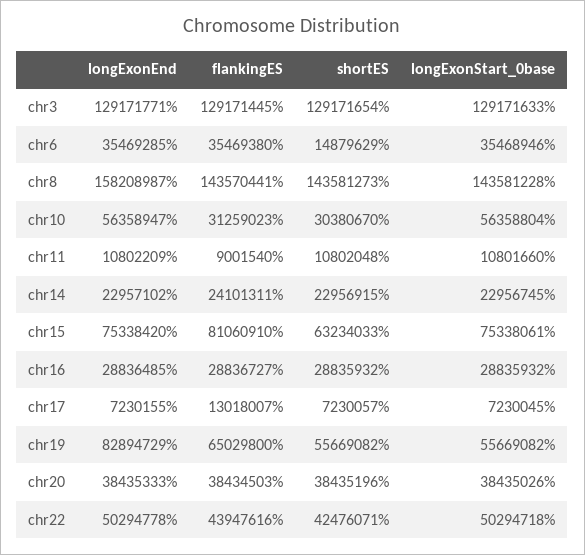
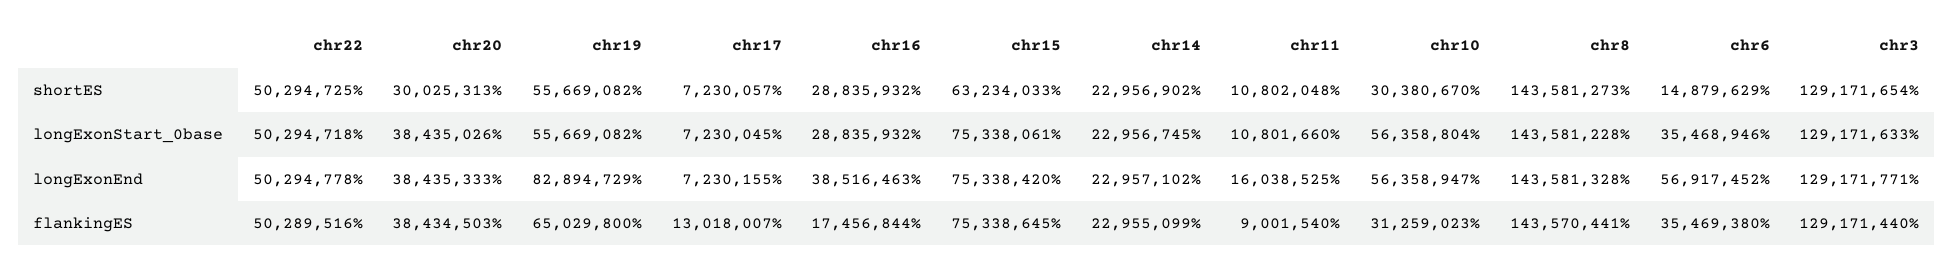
  {
    "longExonEnd": {
      "chr3": 129171771,
-     "chr6": 35469285,
+     "chr6": 56917452,
-     "chr8": 158208987,
+     "chr8": 143581328,
      "chr10": 56358947,
-     "chr11": 10802209,
+     "chr11": 16038525,
      "chr14": 22957102,
      "chr15": 75338420,
-     "chr16": 28836485,
+     "chr16": 38516463,
      "chr17": 7230155,
      "chr19": 82894729,
      "chr20": 38435333,
      "chr22": 50294778
    },
    "flankingES": {
-     "chr3": 129171445,
+     "chr3": 129171440,
      "chr6": 35469380,
      "chr8": 143570441,
      "chr10": 31259023,
      "chr11": 9001540,
-     "chr14": 24101311,
+     "chr14": 22955099,
-     "chr15": 81060910,
+     "chr15": 75338645,
-     "chr16": 28836727,
+     "chr16": 17456844,
      "chr17": 13018007,
      "chr19": 65029800,
      "chr20": 38434503,
-     "chr22": 43947616
+     "chr22": 50289516
    },
    "shortES": {
      "chr3": 129171654,
      "chr6": 14879629,
      "chr8": 143581273,
      "chr10": 30380670,
      "chr11": 10802048,
-     "chr14": 22956915,
+     "chr14": 22956902,
      "chr15": 63234033,
      "chr16": 28835932,
      "chr17": 7230057,
      "chr19": 55669082,
-     "chr20": 38435196,
+     "chr20": 30025313,
-     "chr22": 42476071
+     "chr22": 50294725
    },
    "longExonStart_0base": {
      "chr3": 129171633,
      "chr6": 35468946,
      "chr8": 143581228,
      "chr10": 56358804,
      "chr11": 10801660,
      "chr14": 22956745,
      "chr15": 75338061,
      "chr16": 28835932,
      "chr17": 7230045,
      "chr19": 55669082,
      "chr20": 38435026,
      "chr22": 50294718
    }
  }

